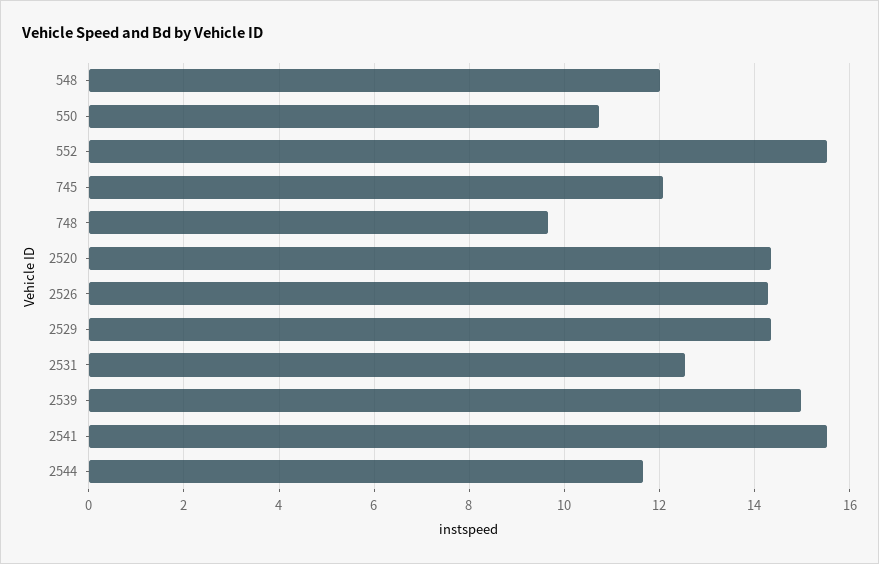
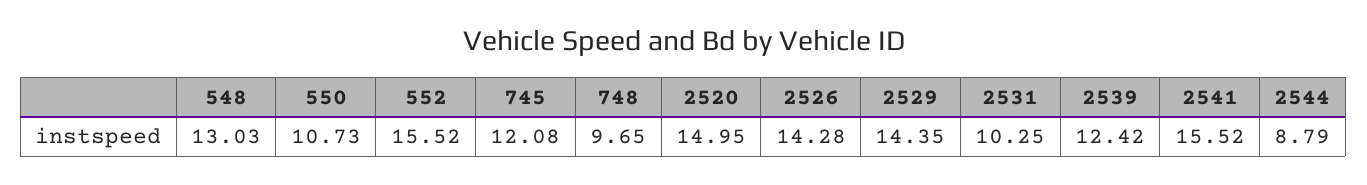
  {
-   "548": 12,
+   "548": 13.03,
    "550": 10.73,
    "552": 15.52,
    "745": 12.08,
    "748": 9.65,
-   "2520": 14.4,
+   "2520": 14.95,
    "2526": 14.28,
    "2529": 14.35,
-   "2531": 12.6,
+   "2531": 10.25,
-   "2539": 15,
+   "2539": 12.42,
    "2541": 15.52,
-   "2544": 11.6
+   "2544": 8.79
  }

